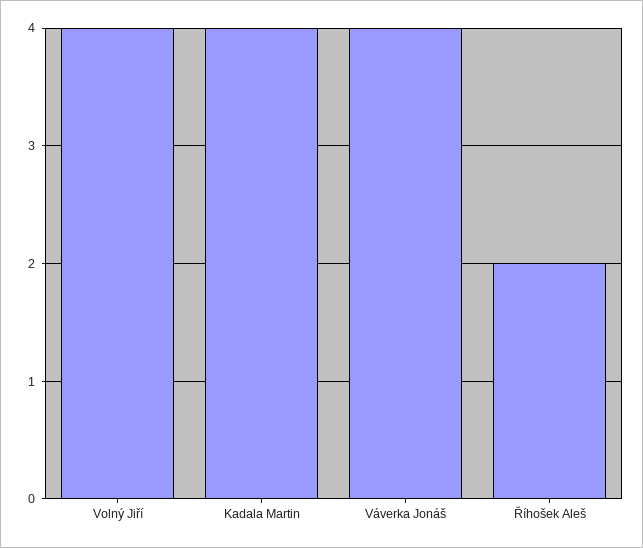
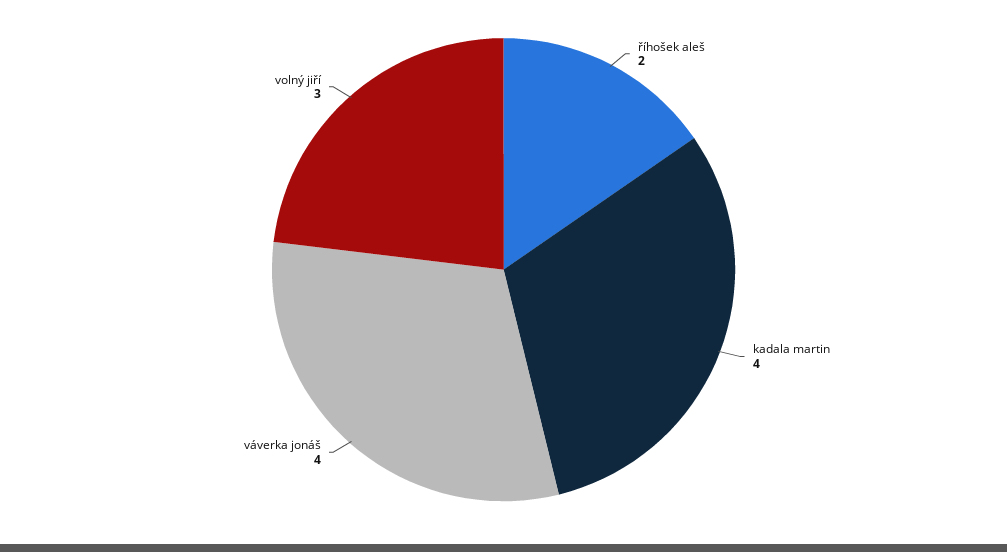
  {
-   "Volný Jiří": 4,
+   "Volný Jiří": 3,
    "Kadala Martin": 4,
    "Váverka Jonáš": 4,
    "Říhošek Aleš": 2
  }

